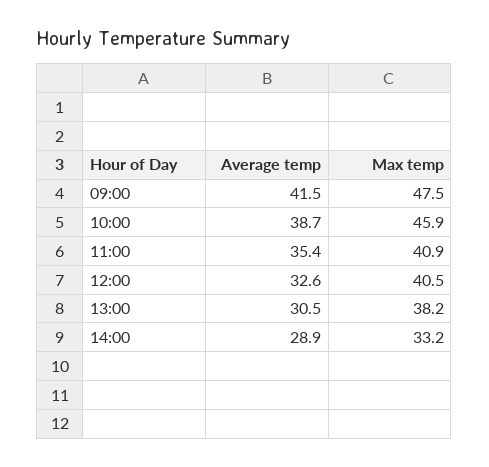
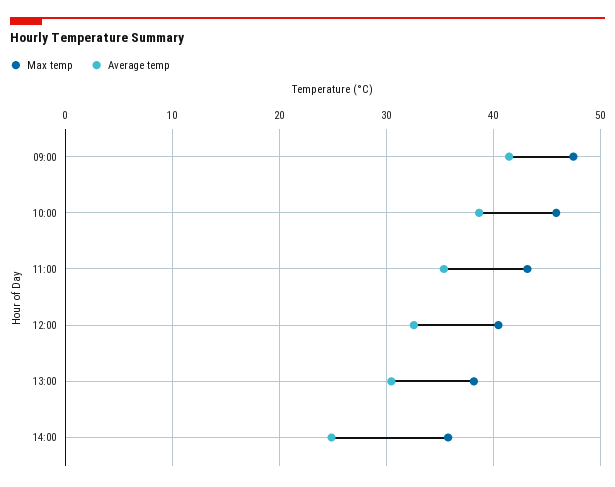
  {
    "Average temp": {
      "09:00": 41.5,
      "10:00": 38.7,
      "11:00": 35.4,
      "12:00": 32.6,
      "13:00": 30.5,
-     "14:00": 28.9
+     "14:00": 25
    },
    "Max temp": {
      "09:00": 47.5,
      "10:00": 45.9,
-     "11:00": 40.9,
+     "11:00": 43,
      "12:00": 40.5,
      "13:00": 38.2,
-     "14:00": 33.2
+     "14:00": 36
    }
  }

